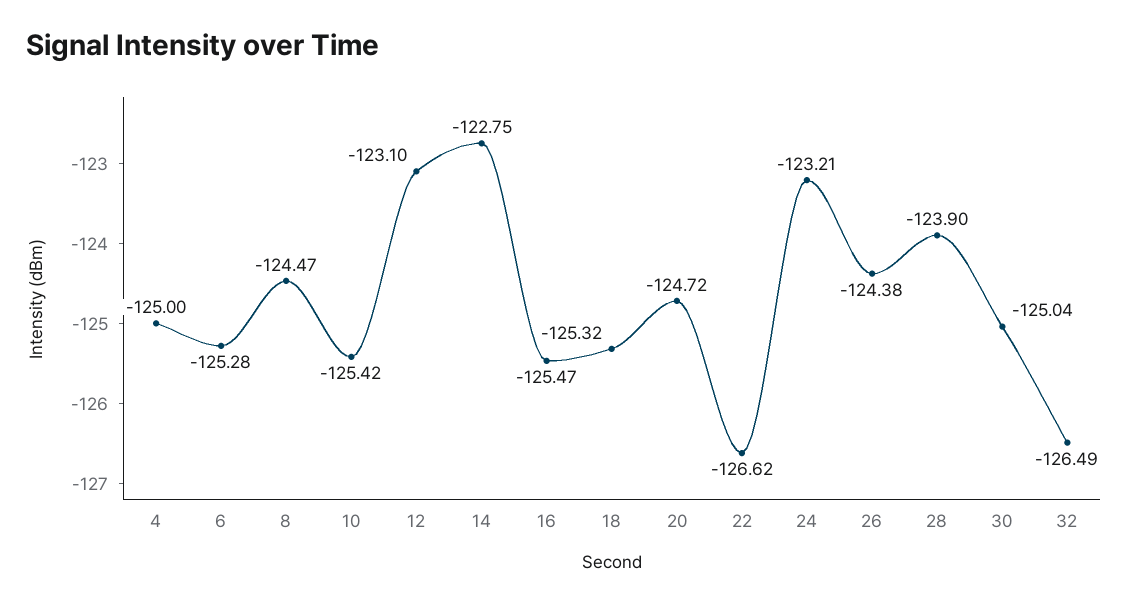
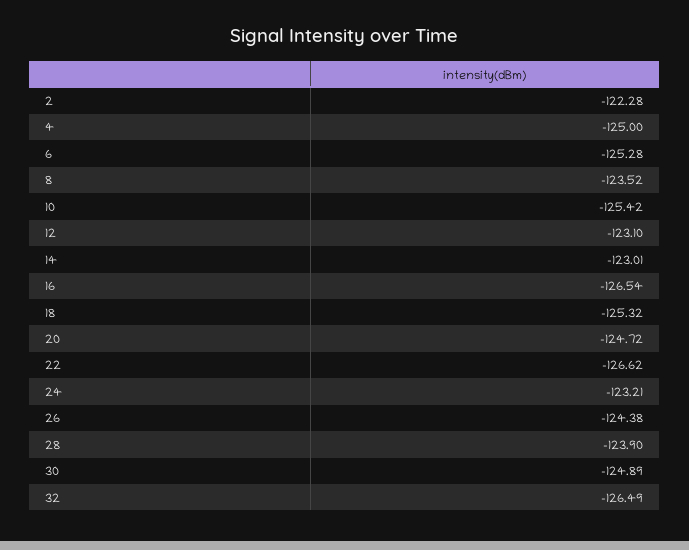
  {
    "4": -125,
    "6": -125.28,
-   "8": -124.47,
+   "8": -123.52,
    "10": -125.42,
    "12": -123.1,
-   "14": -122.75,
+   "14": -123.01,
-   "16": -125.47,
+   "16": -126.54,
    "18": -125.32,
    "20": -124.72,
    "22": -126.62,
    "24": -123.21,
    "26": -124.38,
    "28": -123.9,
-   "30": -125.04,
+   "30": -124.89,
-   "32": -126.49
+   "32": -126.49,
+   "2": -122.28
  }

